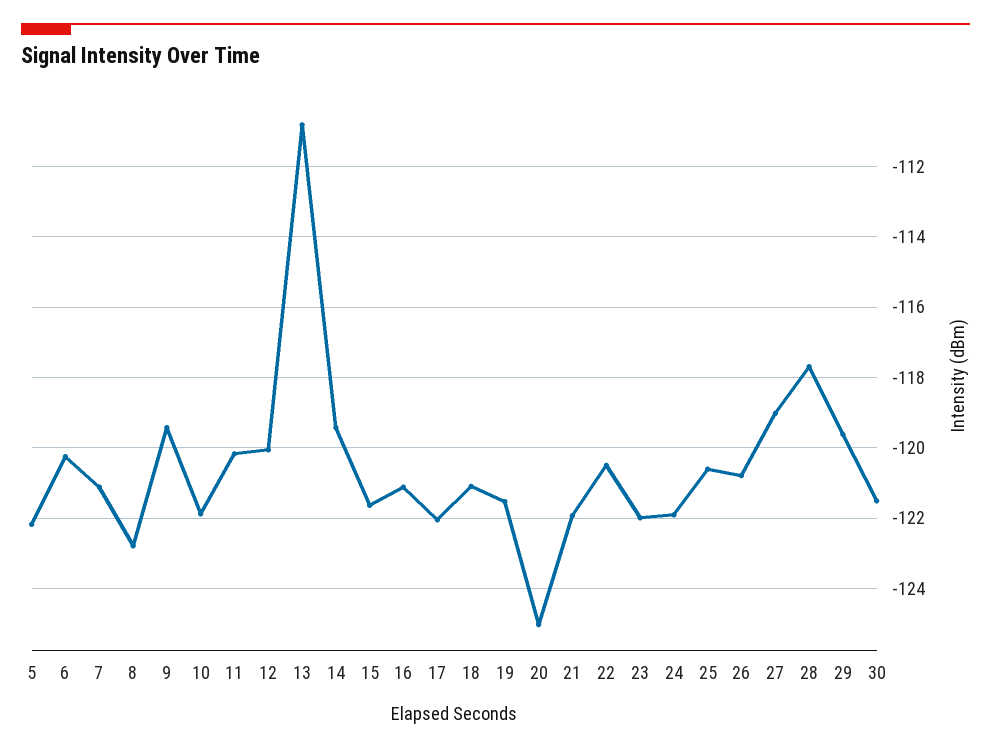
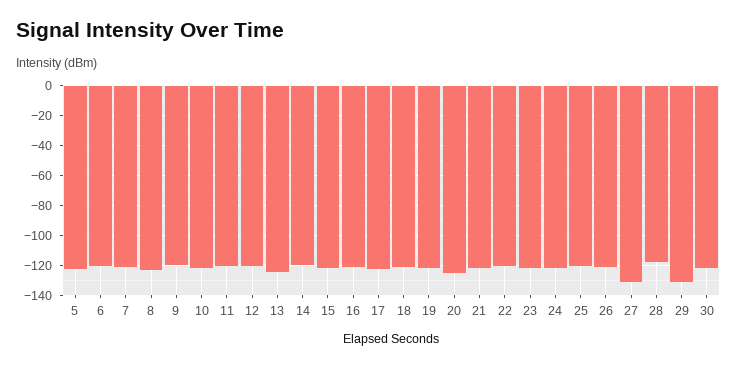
  {
    "5": -122.2,
    "6": -120.2,
    "7": -121.2,
    "8": -122.8,
    "9": -119.4,
    "10": -121.8,
    "11": -120.2,
    "12": -120,
-   "13": -110.8,
+   "13": -125,
    "14": -119.4,
    "15": -121.6,
    "16": -121.2,
    "17": -122,
    "18": -121.2,
    "19": -121.6,
    "20": -125,
    "21": -122,
    "22": -120.6,
    "23": -122,
    "24": -122,
    "25": -120.6,
    "26": -120.8,
-   "27": -119,
+   "27": -130,
    "28": -117.6,
-   "29": -119.6,
+   "29": -130,
    "30": -121.6
  }

